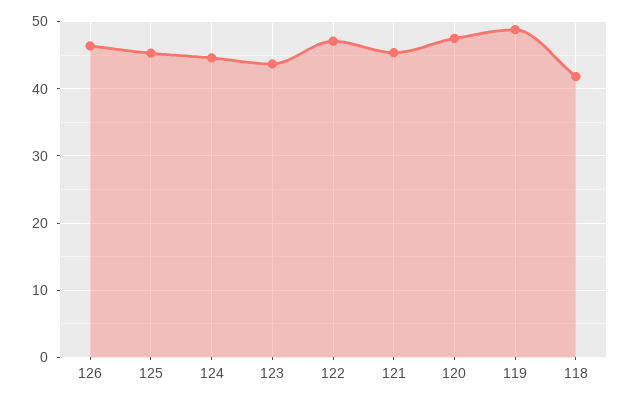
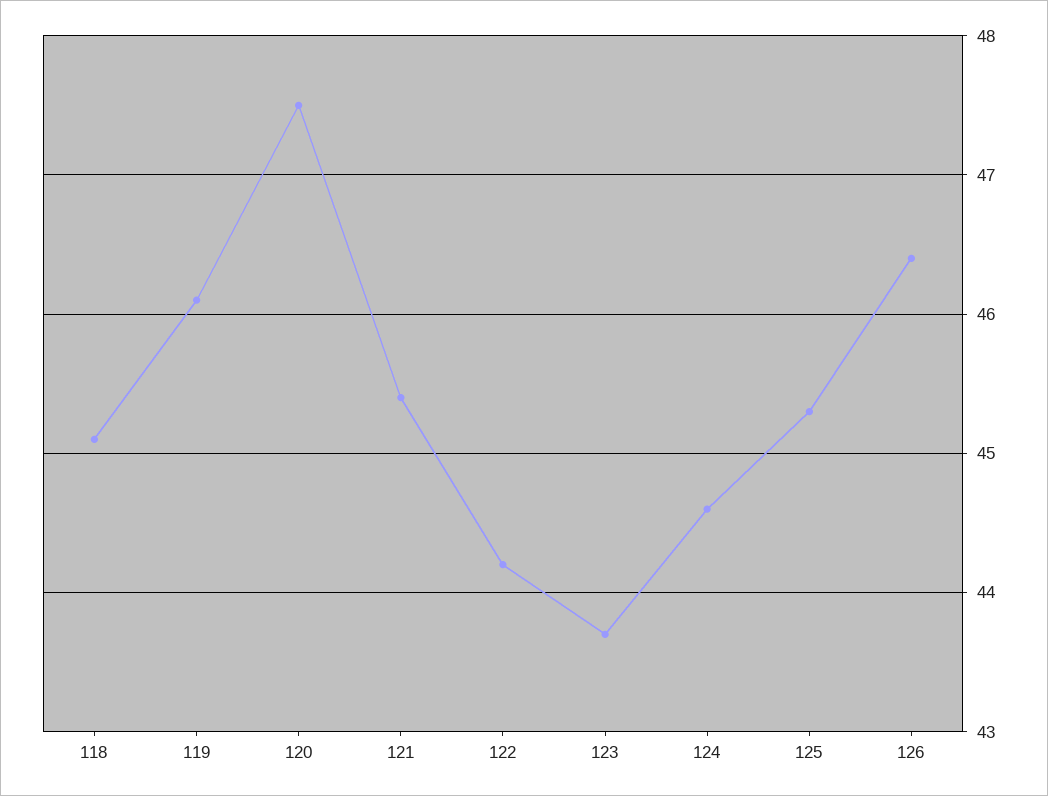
  {
    "126": 46.4,
    "125": 45.3,
    "124": 44.6,
    "123": 43.7,
-   "122": 47,
+   "122": 44.2,
    "121": 45.4,
    "120": 47.5,
-   "119": 49,
+   "119": 46.1,
-   "118": 42
+   "118": 45.1
  }

